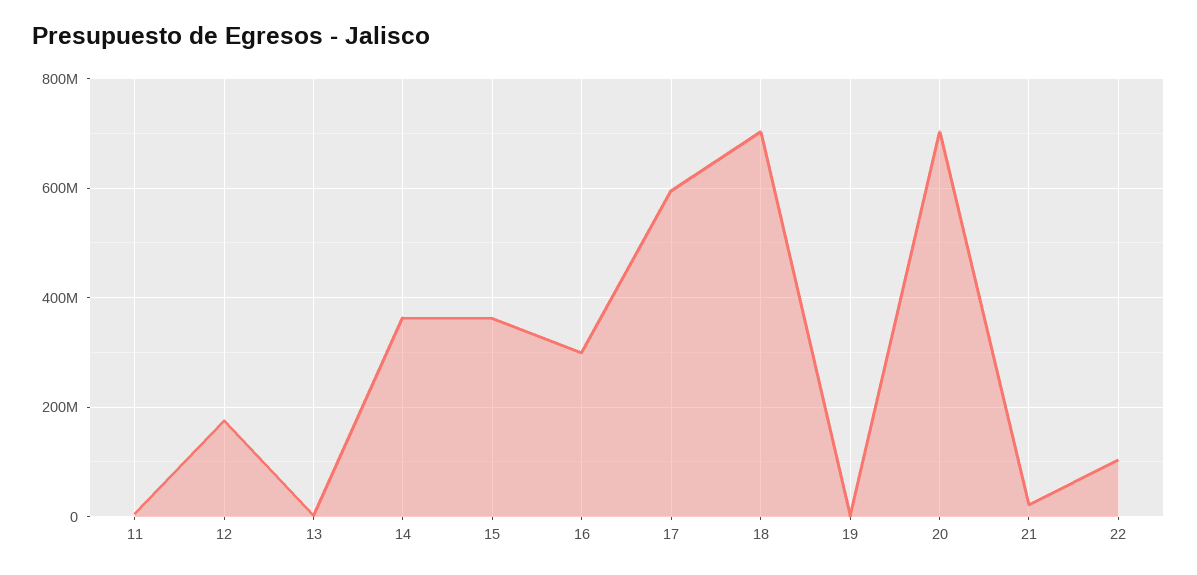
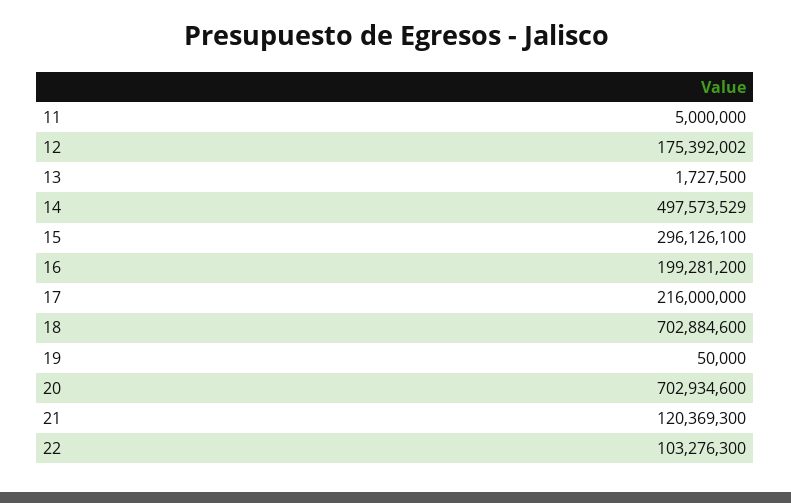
  {
    "11": 5000000,
    "12": 175392002,
    "13": 1727500,
-   "14": 360000000,
+   "14": 497573529,
-   "15": 360000000,
+   "15": 296126100,
-   "16": 300000000,
+   "16": 199281200,
-   "17": 600000000,
+   "17": 216000000,
    "18": 702884600,
    "19": 50000,
    "20": 702934600,
-   "21": 20000000,
+   "21": 120369300,
    "22": 103276300
  }

